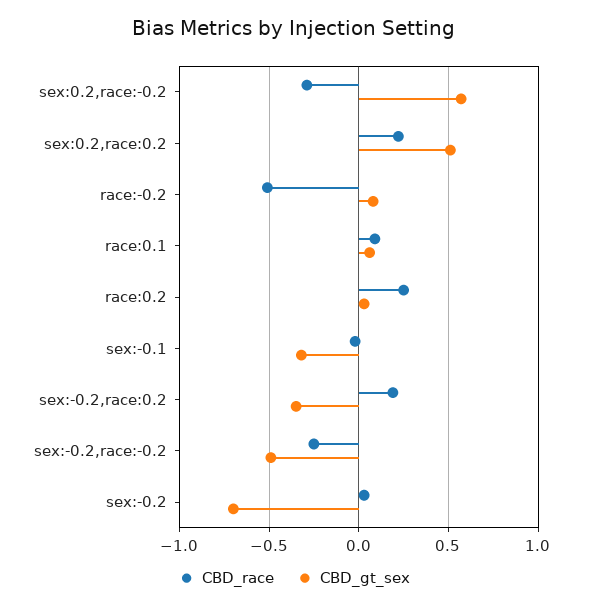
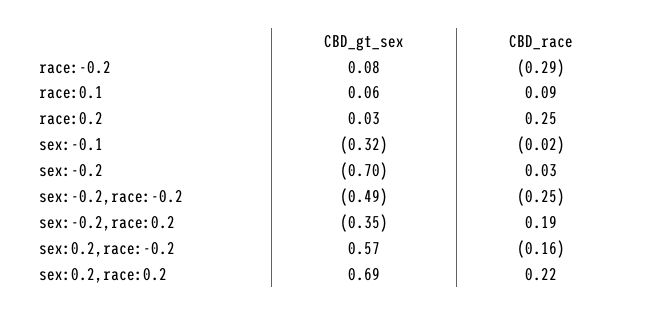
  {
    "CBD_race": {
-     "sex:0.2,race:-0.2": -0.3,
+     "sex:0.2,race:-0.2": -0.16,
      "sex:0.2,race:0.2": 0.22,
-     "race:-0.2": -0.5,
+     "race:-0.2": -0.29,
      "race:0.1": 0.09,
      "race:0.2": 0.25,
      "sex:-0.1": -0.02,
      "sex:-0.2,race:0.2": 0.19,
      "sex:-0.2,race:-0.2": -0.25,
      "sex:-0.2": 0.03
    },
    "CBD_gt_sex": {
      "sex:0.2,race:-0.2": 0.57,
-     "sex:0.2,race:0.2": 0.5,
+     "sex:0.2,race:0.2": 0.69,
      "race:-0.2": 0.08,
      "race:0.1": 0.06,
      "race:0.2": 0.03,
      "sex:-0.1": -0.32,
      "sex:-0.2,race:0.2": -0.35,
      "sex:-0.2,race:-0.2": -0.49,
      "sex:-0.2": -0.7
    }
  }

